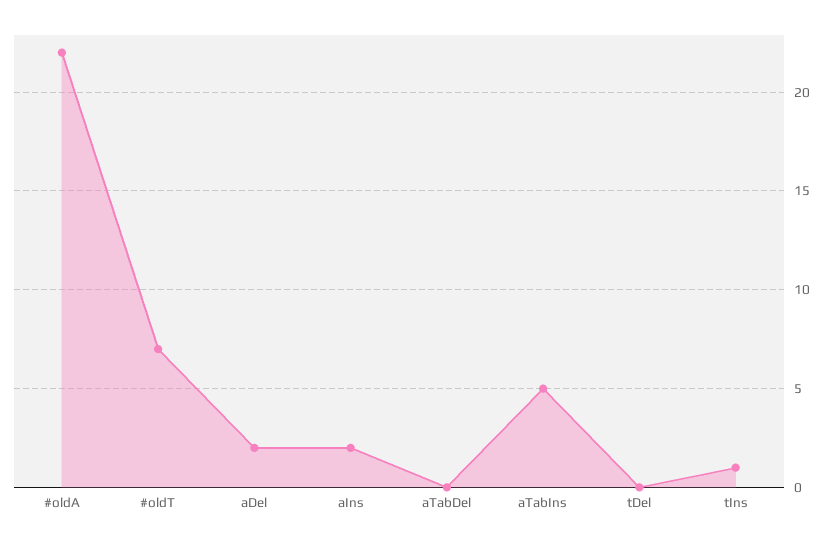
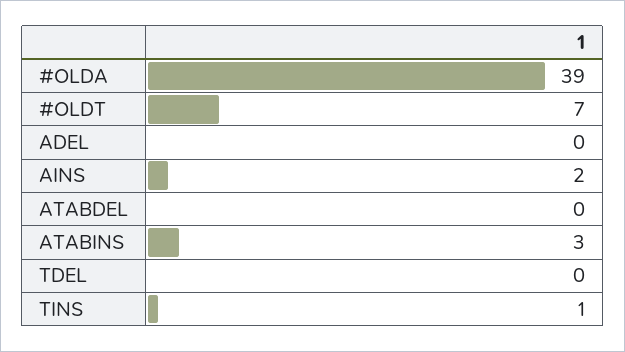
  {
-   "#oldA": 22,
+   "#oldA": 39,
    "#oldT": 7,
-   "aDel": 2,
+   "aDel": 0,
    "aIns": 2,
    "aTabDel": 0,
-   "aTabIns": 5,
+   "aTabIns": 3,
    "tDel": 0,
    "tIns": 1
  }

